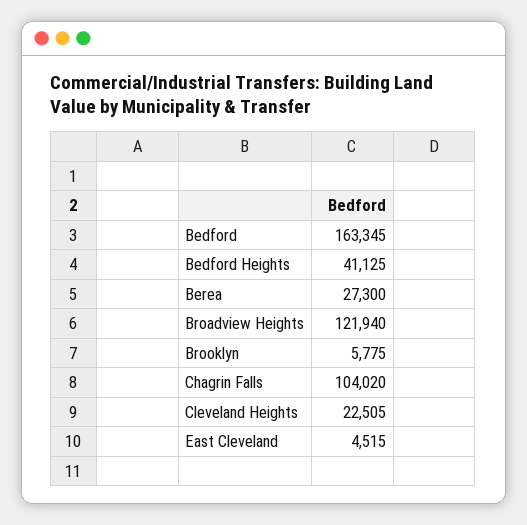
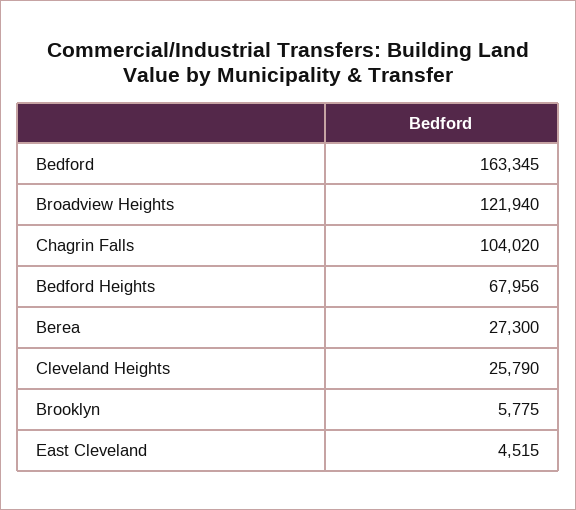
  {
    "Bedford": 163345,
-   "Bedford Heights": 41125,
+   "Bedford Heights": 67956,
    "Berea": 27300,
    "Broadview Heights": 121940,
    "Brooklyn": 5775,
    "Chagrin Falls": 104020,
-   "Cleveland Heights": 22505,
+   "Cleveland Heights": 25790,
    "East Cleveland": 4515
  }

